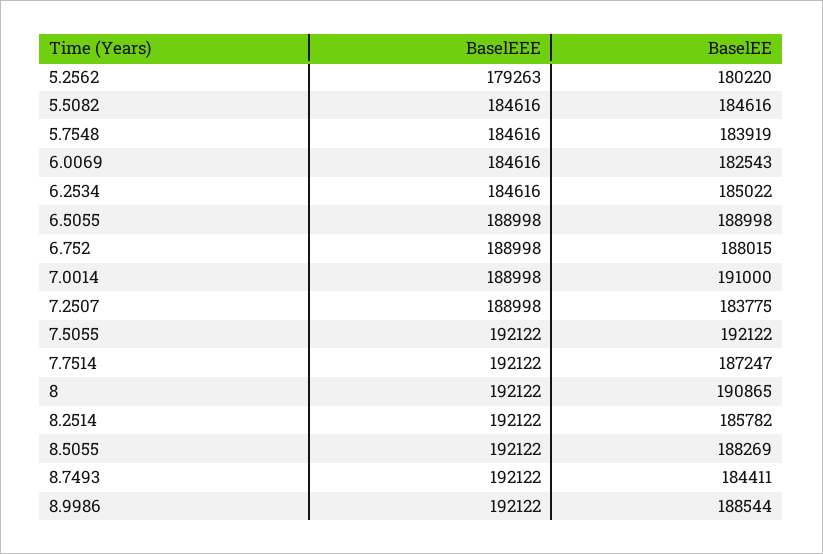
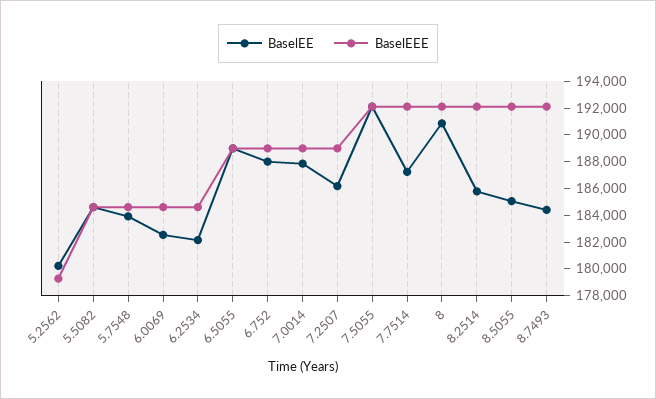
  {
    "BaselEEE": {
      "5.2562": 179263,
      "5.5082": 184616,
      "5.7548": 184616,
      "6.0069": 184616,
      "6.2534": 184616,
      "6.5055": 188998,
      "6.752": 188998,
      "7.0014": 188998,
      "7.2507": 188998,
      "7.5055": 192122,
      "7.7514": 192122,
      "8": 192122,
      "8.2514": 192122,
      "8.5055": 192122,
-     "8.7493": 192122,
+     "8.7493": 192122
-     "8.9986": 192122
    },
    "BaselEE": {
      "5.2562": 180220,
      "5.5082": 184616,
      "5.7548": 183919,
      "6.0069": 182543,
-     "6.2534": 185022,
+     "6.2534": 182000,
      "6.5055": 188998,
      "6.752": 188015,
-     "7.0014": 191000,
+     "7.0014": 188000,
-     "7.2507": 183775,
+     "7.2507": 186000,
      "7.5055": 192122,
      "7.7514": 187247,
      "8": 190865,
      "8.2514": 185782,
-     "8.5055": 188269,
+     "8.5055": 185000,
-     "8.7493": 184411,
+     "8.7493": 184411
-     "8.9986": 188544
    }
  }

